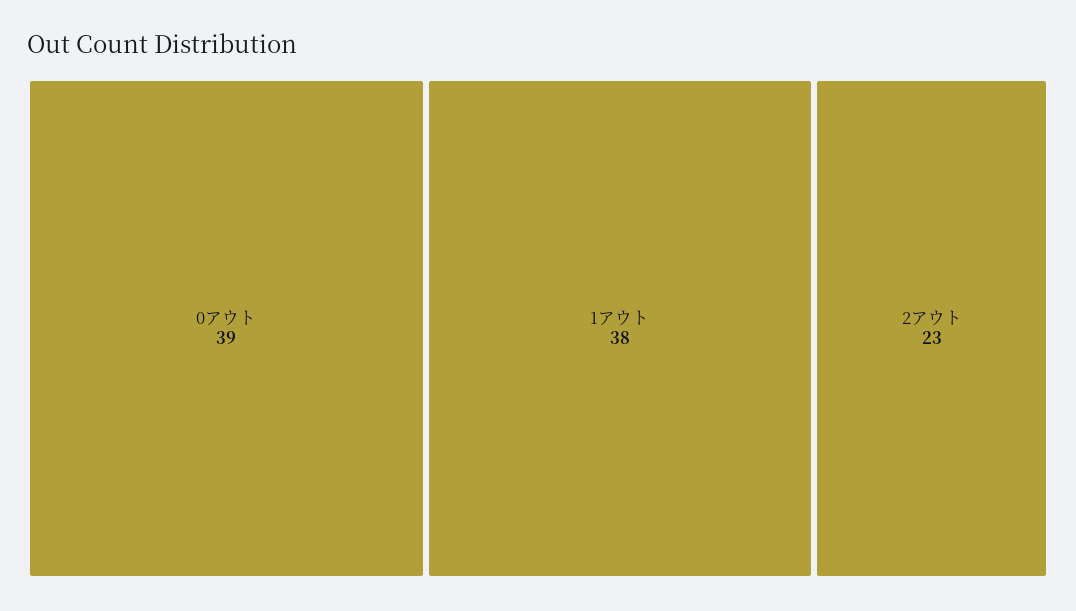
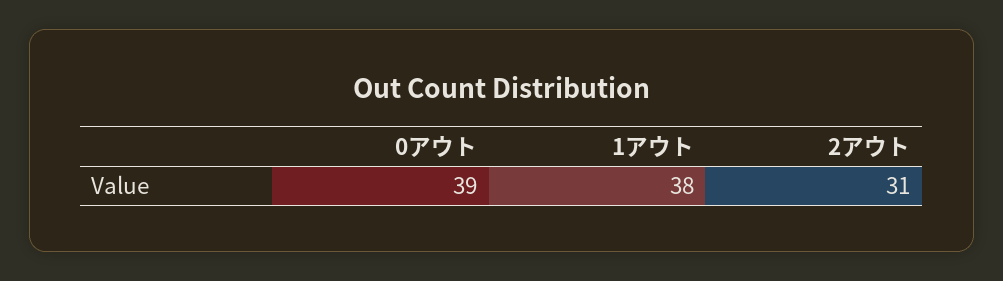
  {
    "0アウト": 39,
    "1アウト": 38,
-   "2アウト": 23
+   "2アウト": 31
  }

